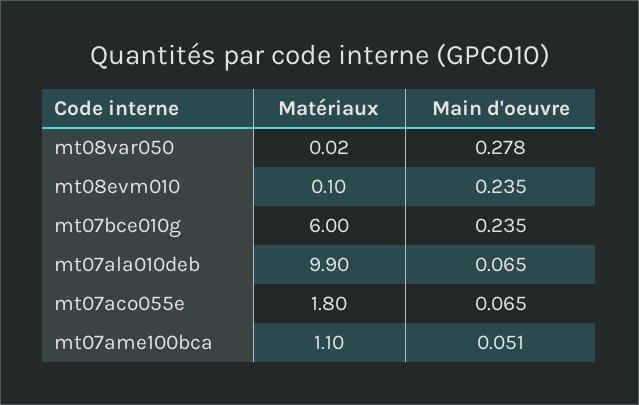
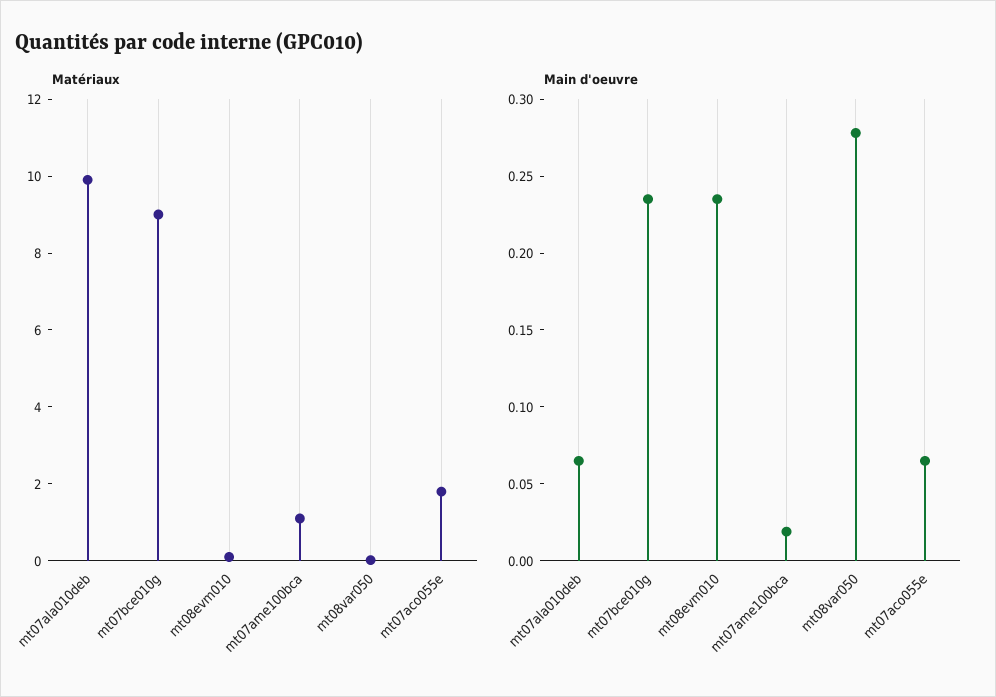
  {
    "Matériaux": {
      "mt08var050": 0.02,
      "mt08evm010": 0.1,
-     "mt07bce010g": 6,
+     "mt07bce010g": 9,
      "mt07ala010deb": 9.9,
      "mt07aco055e": 1.8,
      "mt07ame100bca": 1.1
    },
    "Main d'oeuvre": {
      "mt08var050": 0.278,
      "mt08evm010": 0.235,
      "mt07bce010g": 0.235,
      "mt07ala010deb": 0.065,
      "mt07aco055e": 0.065,
-     "mt07ame100bca": 0.051
+     "mt07ame100bca": 0.02
    }
  }

